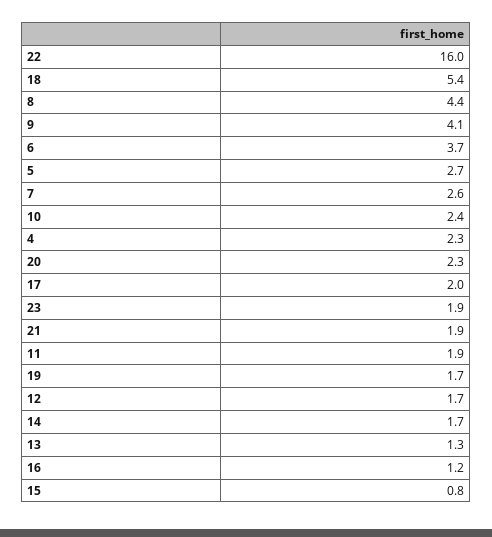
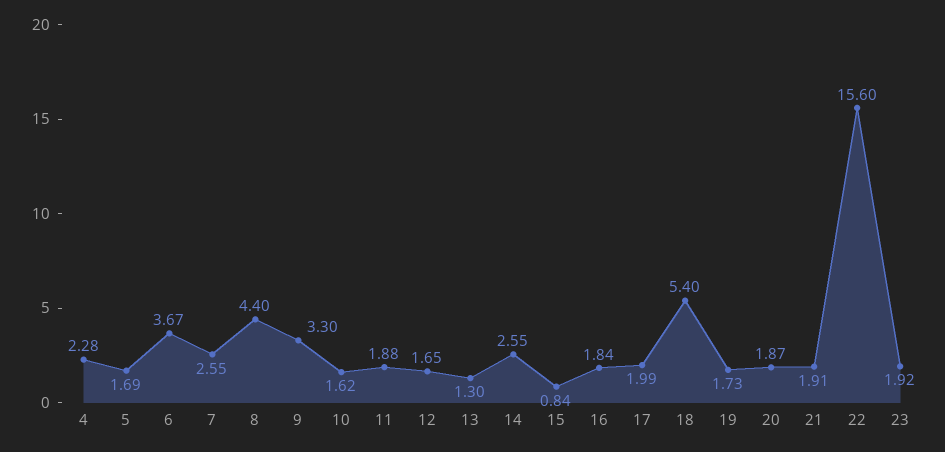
  {
-   "22": 16,
+   "22": 15.6,
    "18": 5.4,
    "8": 4.4,
-   "9": 4.1,
+   "9": 3.3,
    "6": 3.67,
-   "5": 2.7,
+   "5": 1.69,
    "7": 2.55,
-   "10": 2.4,
+   "10": 1.62,
    "4": 2.28,
-   "20": 2.3,
+   "20": 1.87,
    "17": 1.99,
    "23": 1.92,
    "21": 1.91,
    "11": 1.88,
    "19": 1.73,
    "12": 1.65,
-   "14": 1.7,
+   "14": 2.55,
    "13": 1.3,
-   "16": 1.2,
+   "16": 1.84,
    "15": 0.84
  }

